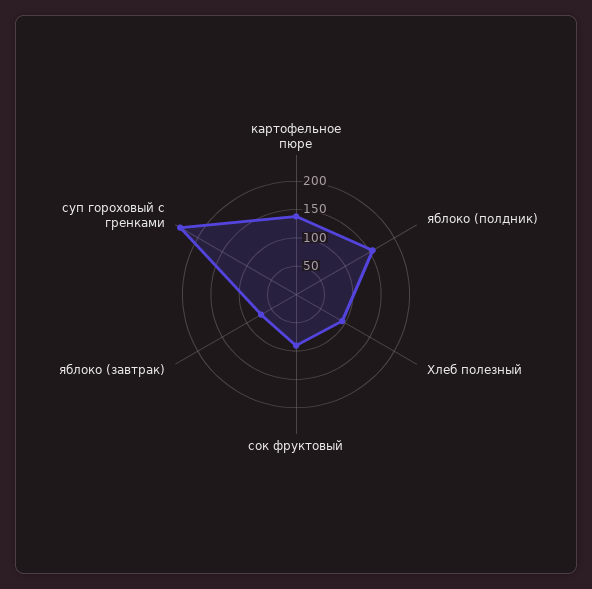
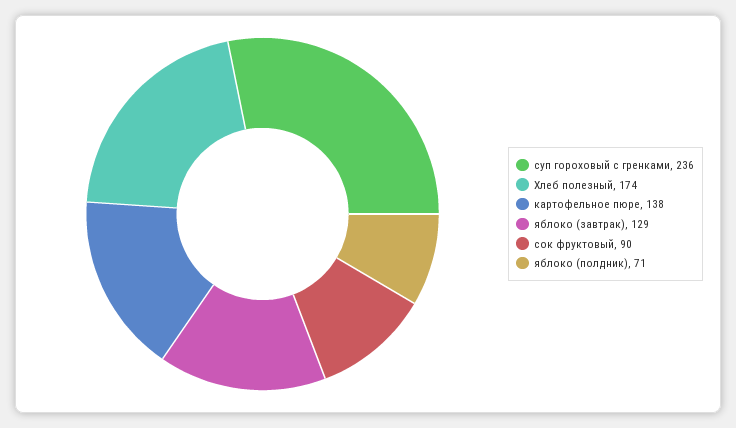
  {
    "картофельное пюре": 138,
-   "яблоко (полдник)": 150,
+   "яблоко (полдник)": 71,
-   "Хлеб полезный": 100,
+   "Хлеб полезный": 174,
    "сок фруктовый": 90,
-   "яблоко (завтрак)": 75,
+   "яблоко (завтрак)": 129,
    "суп гороховый с гренками": 236
  }

